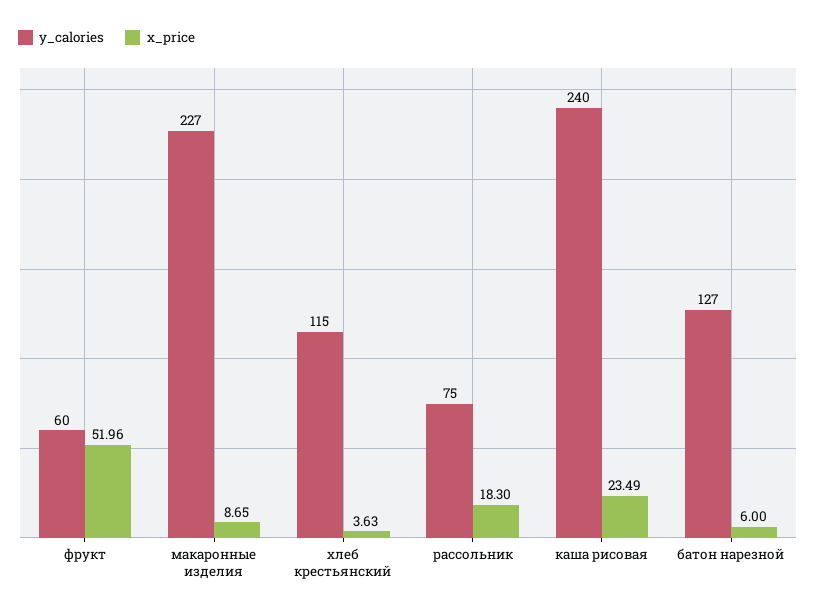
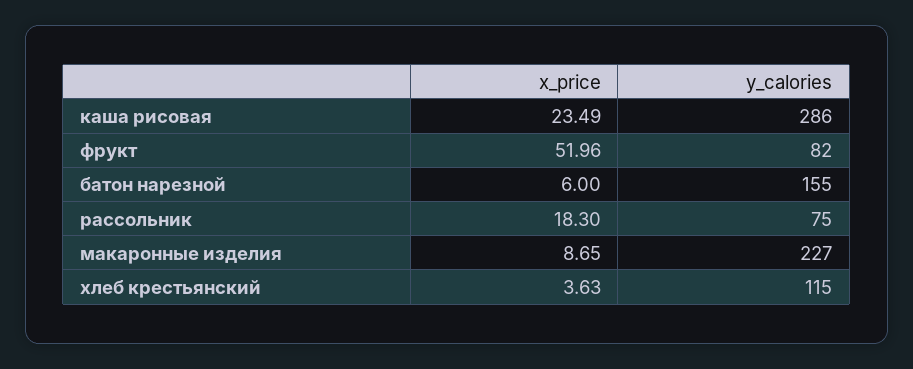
  {
    "y_calories": {
-     "фрукт": 60,
+     "фрукт": 82,
      "макаронные изделия": 227,
      "хлеб крестьянский": 115,
      "рассольник": 75,
-     "каша рисовая": 240,
+     "каша рисовая": 286,
-     "батон нарезной": 127
+     "батон нарезной": 155
    },
    "x_price": {
      "фрукт": 51.96,
      "макаронные изделия": 8.65,
      "хлеб крестьянский": 3.63,
      "рассольник": 18.3,
      "каша рисовая": 23.49,
      "батон нарезной": 6
    }
  }

